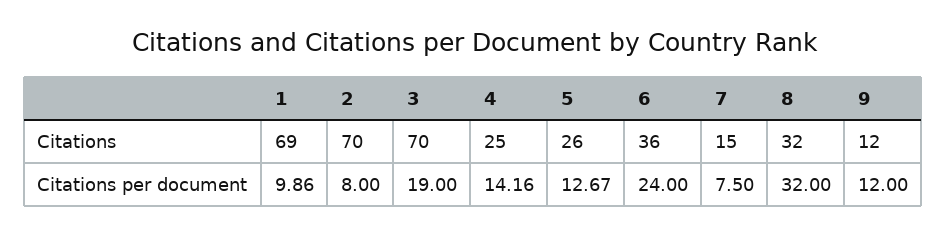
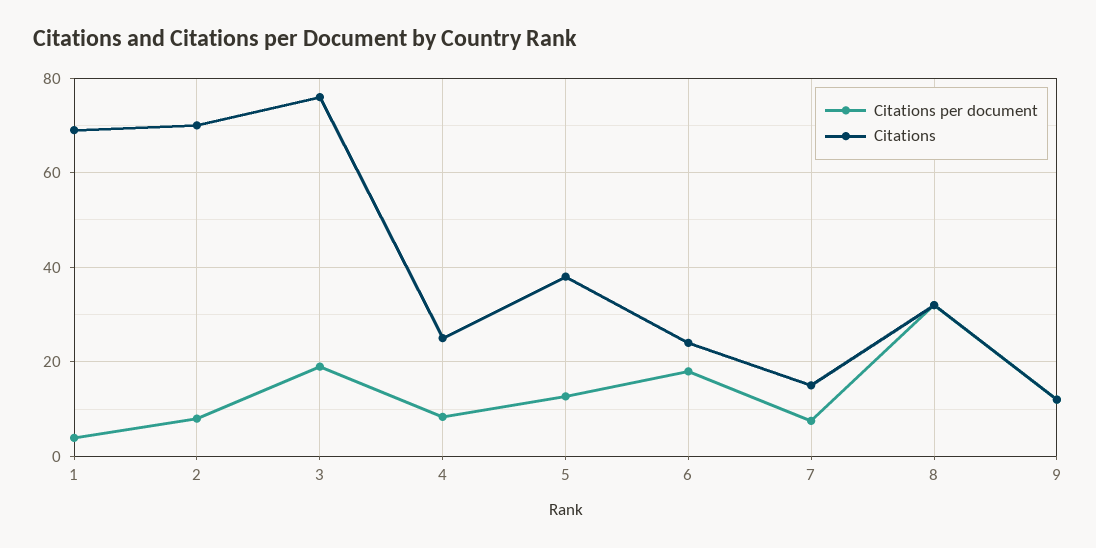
  {
    "Citations": {
      "1": 69,
      "2": 70,
-     "3": 70,
+     "3": 76,
      "4": 25,
-     "5": 26,
+     "5": 38,
-     "6": 36,
+     "6": 24,
      "7": 15,
      "8": 32,
      "9": 12
    },
    "Citations per document": {
-     "1": 9.86,
+     "1": 4,
      "2": 8,
      "3": 19,
-     "4": 14.16,
+     "4": 8,
      "5": 12.67,
-     "6": 24,
+     "6": 18,
      "7": 7.5,
      "8": 32,
      "9": 12
    }
  }

